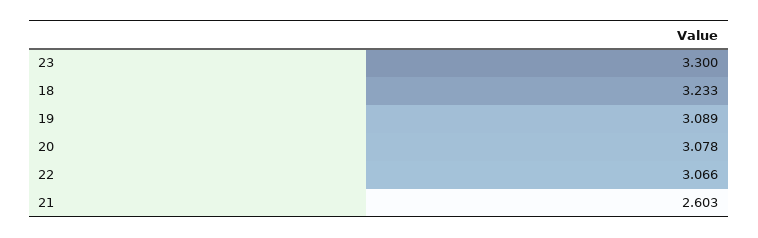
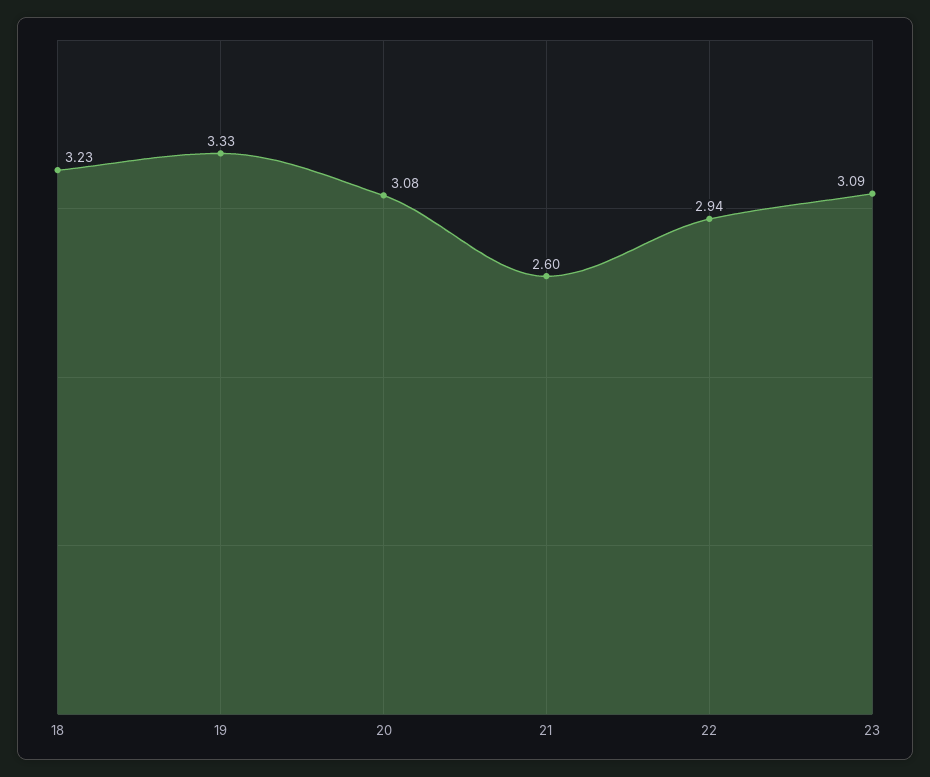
  {
-   "23": 3.3,
+   "23": 3.09,
    "18": 3.233,
-   "19": 3.089,
+   "19": 3.33,
    "20": 3.078,
-   "22": 3.066,
+   "22": 2.94,
    "21": 2.603
  }

